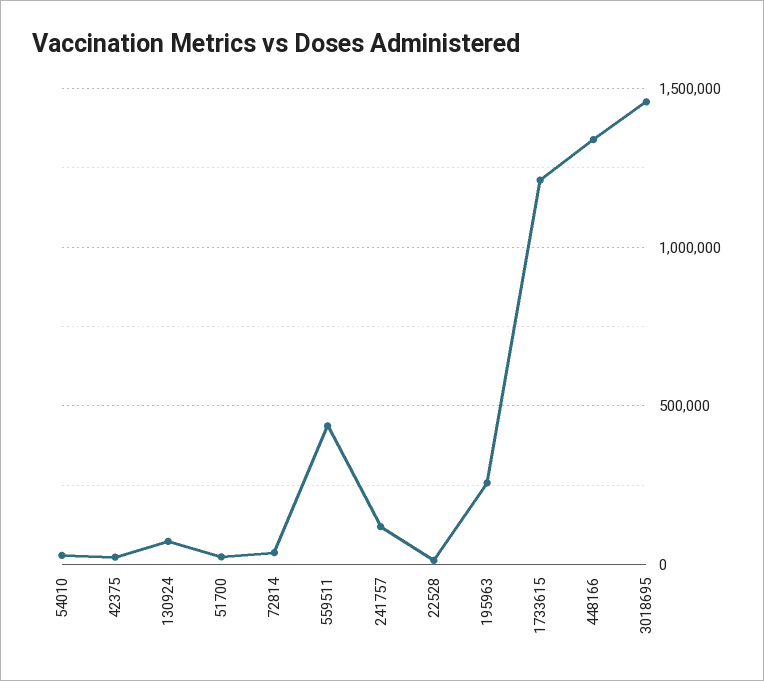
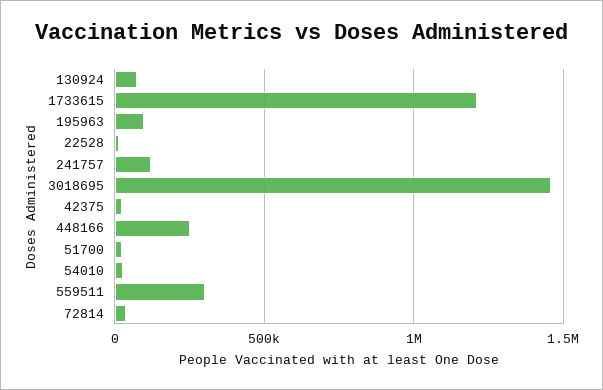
  {
    "54010": 50000,
    "42375": 0,
    "130924": 50000,
    "51700": 0,
    "72814": 50000,
-   "559511": 450000,
+   "559511": 300000,
    "241757": 100000,
    "22528": 0,
-   "195963": 250000,
+   "195963": 100000,
    "1733615": 1200000,
-   "448166": 1350000,
+   "448166": 250000,
    "3018695": 1450000
  }

